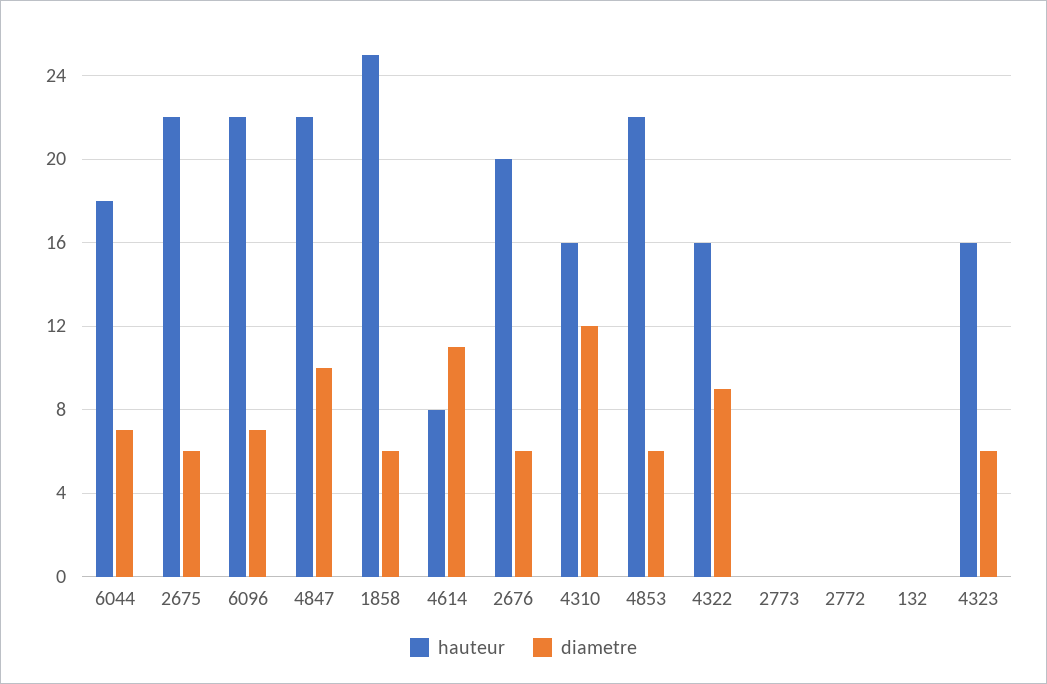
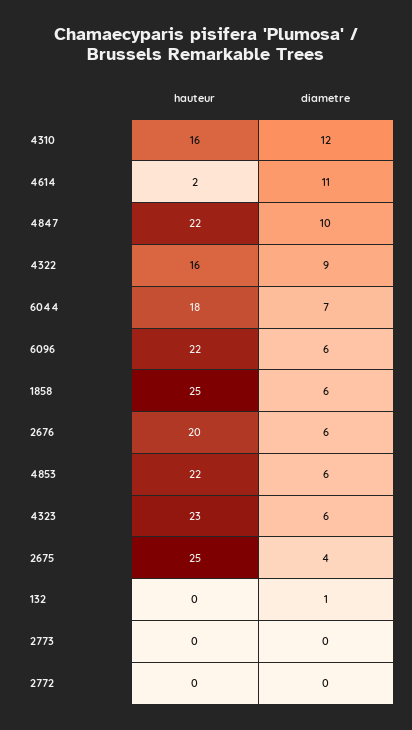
  {
    "hauteur": {
      "6044": 18,
-     "2675": 22,
+     "2675": 25,
      "6096": 22,
      "4847": 22,
      "1858": 25,
-     "4614": 8,
+     "4614": 2,
      "2676": 20,
      "4310": 16,
      "4853": 22,
      "4322": 16,
      "2773": 0,
      "2772": 0,
      "132": 0,
-     "4323": 16
+     "4323": 23
    },
    "diametre": {
      "6044": 7,
-     "2675": 6,
+     "2675": 4,
-     "6096": 7,
+     "6096": 6,
      "4847": 10,
      "1858": 6,
      "4614": 11,
      "2676": 6,
      "4310": 12,
      "4853": 6,
      "4322": 9,
      "2773": 0,
      "2772": 0,
-     "132": 0,
+     "132": 1,
      "4323": 6
    }
  }

